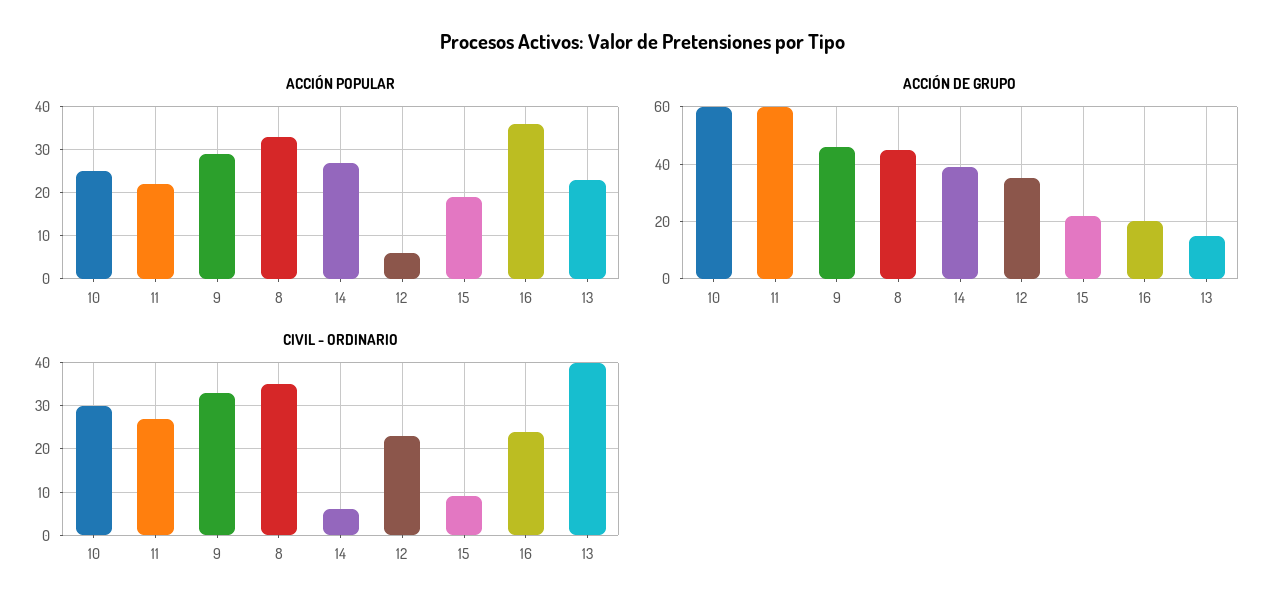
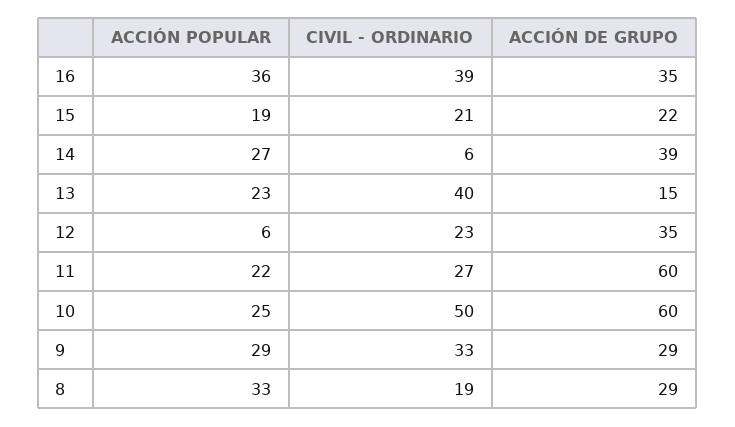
  {
    "ACCIÓN POPULAR": {
      "10": 25,
      "11": 22,
      "9": 29,
      "8": 33,
      "14": 27,
      "12": 6,
      "15": 19,
      "16": 36,
      "13": 23
    },
    "ACCIÓN DE GRUPO": {
      "10": 60,
      "11": 60,
-     "9": 45,
+     "9": 29,
-     "8": 45,
+     "8": 29,
      "14": 39,
      "12": 35,
      "15": 22,
-     "16": 20,
+     "16": 35,
      "13": 15
    },
    "CIVIL - ORDINARIO": {
-     "10": 30,
+     "10": 50,
      "11": 27,
      "9": 33,
-     "8": 35,
+     "8": 19,
      "14": 6,
      "12": 23,
-     "15": 10,
+     "15": 21,
-     "16": 25,
+     "16": 39,
      "13": 40
    }
  }

